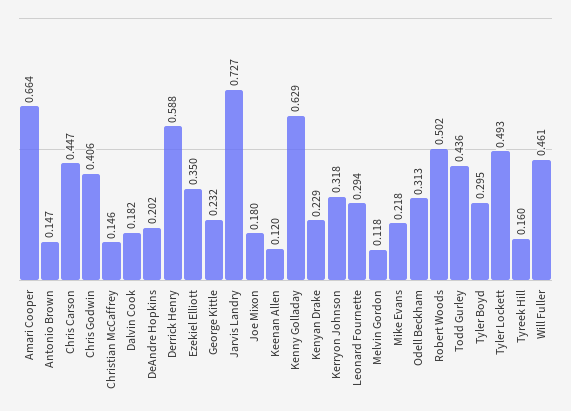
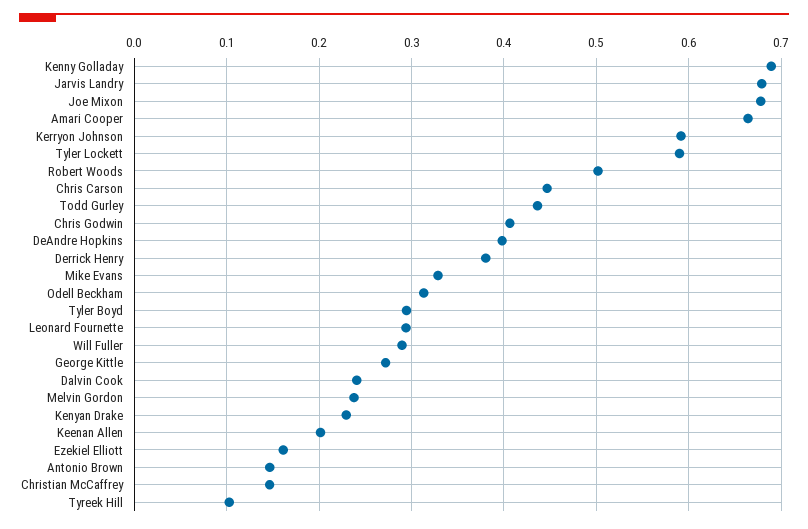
  {
    "Amari Cooper": 0.664,
    "Antonio Brown": 0.147,
    "Chris Carson": 0.447,
    "Chris Godwin": 0.406,
    "Christian McCaffrey": 0.146,
-   "Dalvin Cook": 0.182,
+   "Dalvin Cook": 0.24,
-   "DeAndre Hopkins": 0.202,
+   "DeAndre Hopkins": 0.4,
-   "Derrick Henry": 0.588,
+   "Derrick Henry": 0.38,
-   "Ezekiel Elliott": 0.35,
+   "Ezekiel Elliott": 0.16,
-   "George Kittle": 0.232,
+   "George Kittle": 0.27,
-   "Jarvis Landry": 0.727,
+   "Jarvis Landry": 0.68,
-   "Joe Mixon": 0.18,
+   "Joe Mixon": 0.68,
-   "Keenan Allen": 0.12,
+   "Keenan Allen": 0.2,
-   "Kenny Golladay": 0.629,
+   "Kenny Golladay": 0.69,
    "Kenyan Drake": 0.229,
-   "Kerryon Johnson": 0.318,
+   "Kerryon Johnson": 0.59,
    "Leonard Fournette": 0.294,
-   "Melvin Gordon": 0.118,
+   "Melvin Gordon": 0.24,
-   "Mike Evans": 0.218,
+   "Mike Evans": 0.33,
    "Odell Beckham": 0.313,
    "Robert Woods": 0.502,
    "Todd Gurley": 0.436,
    "Tyler Boyd": 0.295,
-   "Tyler Lockett": 0.493,
+   "Tyler Lockett": 0.59,
-   "Tyreek Hill": 0.16,
+   "Tyreek Hill": 0.1,
-   "Will Fuller": 0.461
+   "Will Fuller": 0.29
  }

